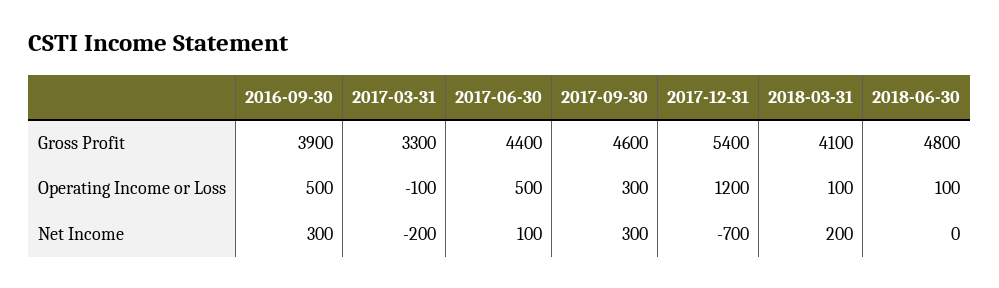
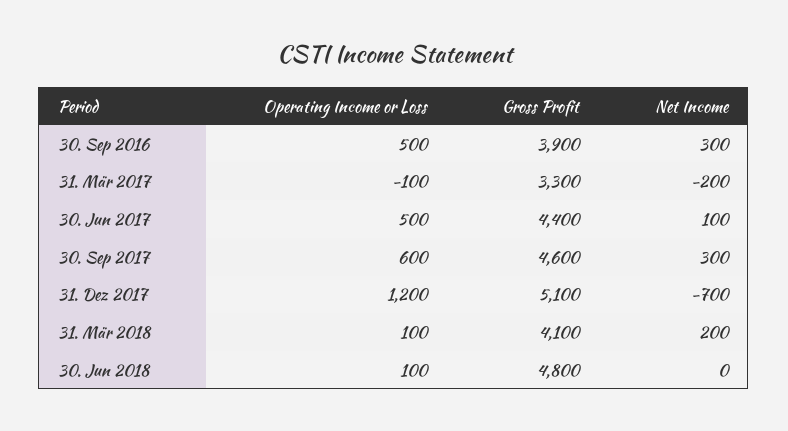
  {
    "2016-09-30": {
      "Gross Profit": 3900,
      "Operating Income or Loss": 500,
      "Net Income": 300
    },
    "2017-03-31": {
      "Gross Profit": 3300,
      "Operating Income or Loss": -100,
      "Net Income": -200
    },
    "2017-06-30": {
      "Gross Profit": 4400,
      "Operating Income or Loss": 500,
      "Net Income": 100
    },
    "2017-09-30": {
      "Gross Profit": 4600,
-     "Operating Income or Loss": 300,
+     "Operating Income or Loss": 600,
      "Net Income": 300
    },
    "2017-12-31": {
-     "Gross Profit": 5400,
+     "Gross Profit": 5100,
      "Operating Income or Loss": 1200,
      "Net Income": -700
    },
    "2018-03-31": {
      "Gross Profit": 4100,
      "Operating Income or Loss": 100,
      "Net Income": 200
    },
    "2018-06-30": {
      "Gross Profit": 4800,
      "Operating Income or Loss": 100,
      "Net Income": 0
    }
  }

